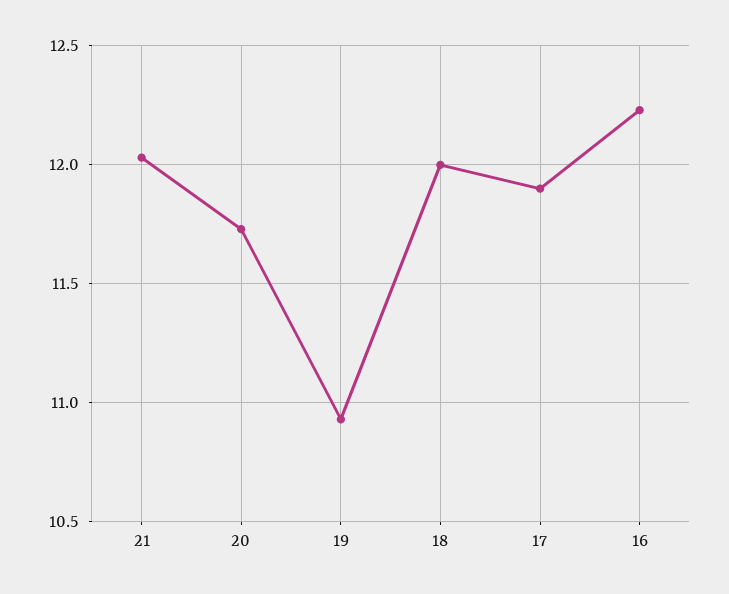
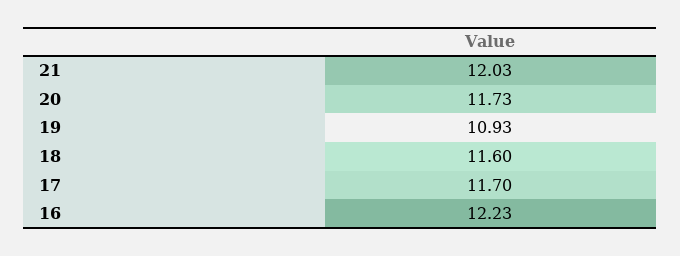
  {
    "21": 12.03,
    "20": 11.73,
    "19": 10.93,
-   "18": 12,
+   "18": 11.6,
-   "17": 11.9,
+   "17": 11.7,
    "16": 12.23
  }

